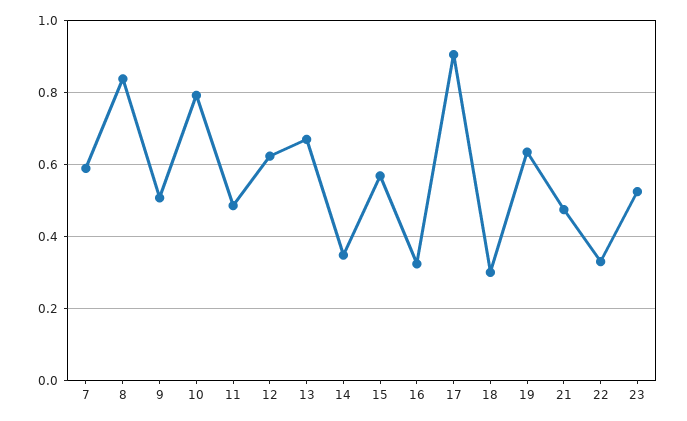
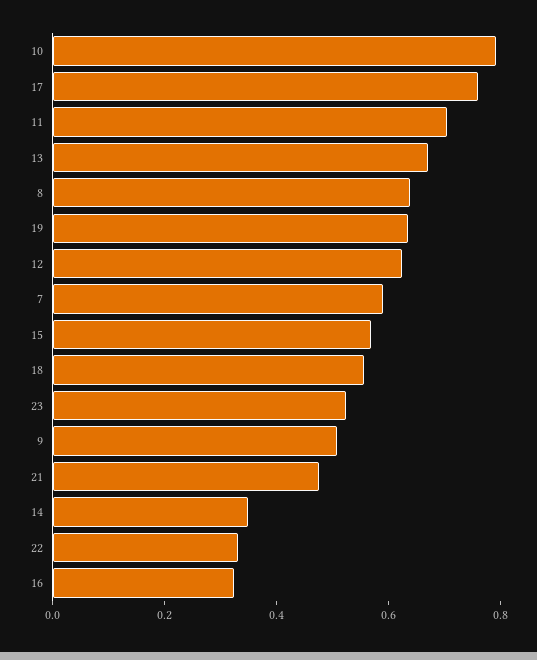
  {
    "7": 0.58,
-   "8": 0.84,
+   "8": 0.65,
    "9": 0.5,
    "10": 0.8,
-   "11": 0.48,
+   "11": 0.7,
    "12": 0.62,
    "13": 0.68,
    "14": 0.34,
    "15": 0.56,
    "16": 0.32,
-   "17": 0.9,
+   "17": 0.75,
-   "18": 0.3,
+   "18": 0.55,
    "19": 0.64,
    "21": 0.48,
    "22": 0.34,
    "23": 0.52
  }

